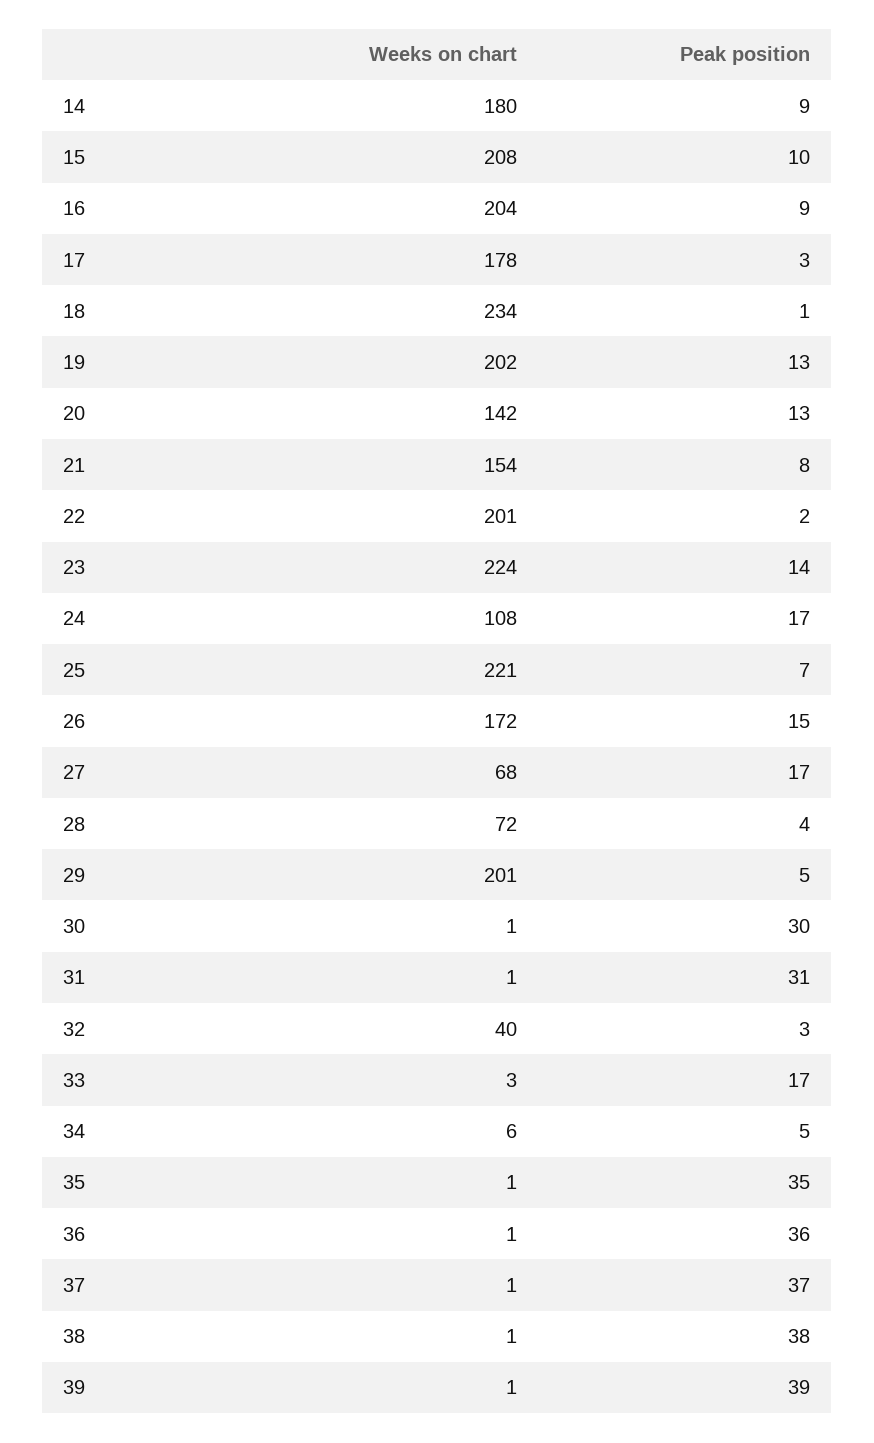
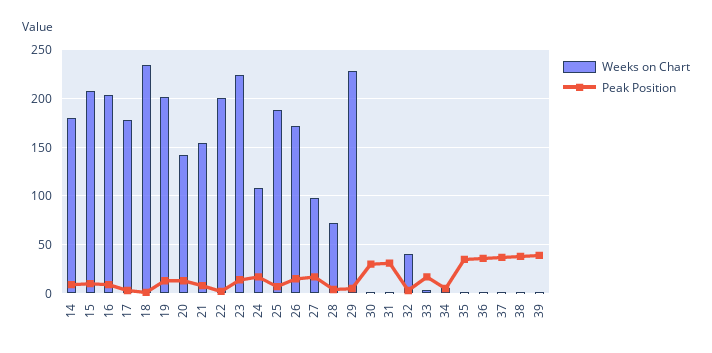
  {
    "Weeks on chart": {
      "14": 180,
      "15": 208,
      "16": 204,
      "17": 178,
      "18": 234,
      "19": 202,
      "20": 142,
      "21": 154,
      "22": 201,
      "23": 224,
      "24": 108,
-     "25": 221,
+     "25": 190,
      "26": 172,
-     "27": 68,
+     "27": 100,
      "28": 72,
-     "29": 201,
+     "29": 230,
      "30": 1,
      "31": 1,
      "32": 40,
      "33": 3,
      "34": 6,
      "35": 1,
      "36": 1,
      "37": 1,
      "38": 1,
      "39": 1
    },
    "Peak position": {
      "14": 9,
      "15": 10,
      "16": 9,
      "17": 3,
      "18": 1,
      "19": 13,
      "20": 13,
      "21": 8,
      "22": 2,
      "23": 14,
      "24": 17,
      "25": 7,
      "26": 15,
      "27": 17,
      "28": 4,
      "29": 5,
      "30": 30,
      "31": 31,
      "32": 3,
      "33": 17,
      "34": 5,
      "35": 35,
      "36": 36,
      "37": 37,
      "38": 38,
      "39": 39
    }
  }

